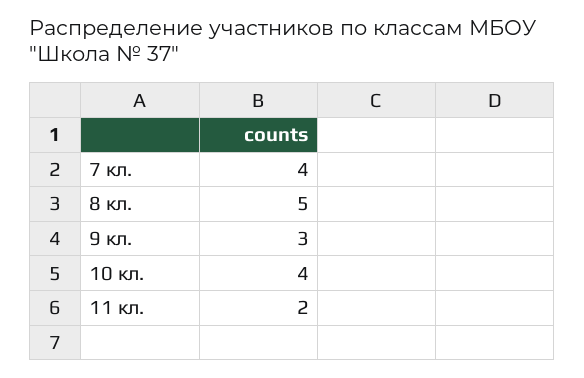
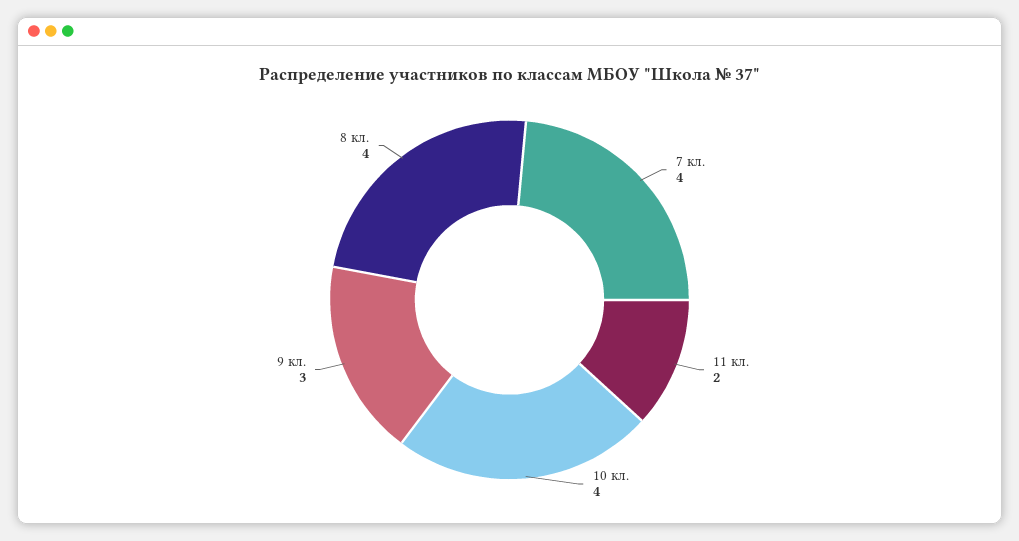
  {
    "7 кл.": 4,
-   "8 кл.": 5,
+   "8 кл.": 4,
    "9 кл.": 3,
    "10 кл.": 4,
    "11 кл.": 2
  }

